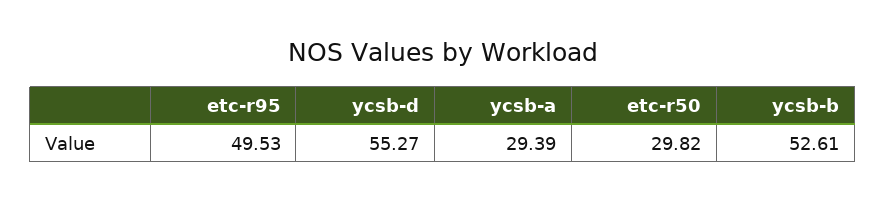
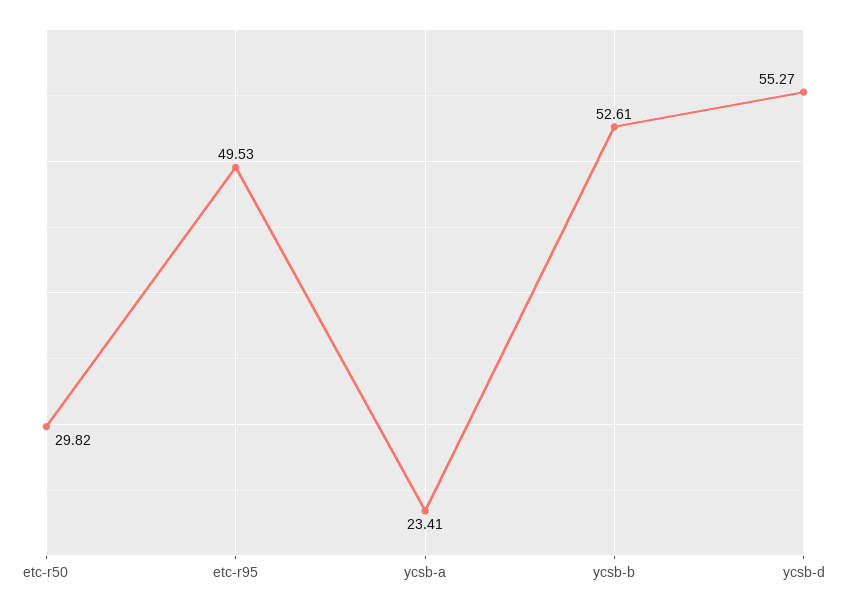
  {
    "etc-r95": 49.53,
    "ycsb-d": 55.27,
-   "ycsb-a": 29.39,
+   "ycsb-a": 23.41,
    "etc-r50": 29.82,
    "ycsb-b": 52.61
  }

